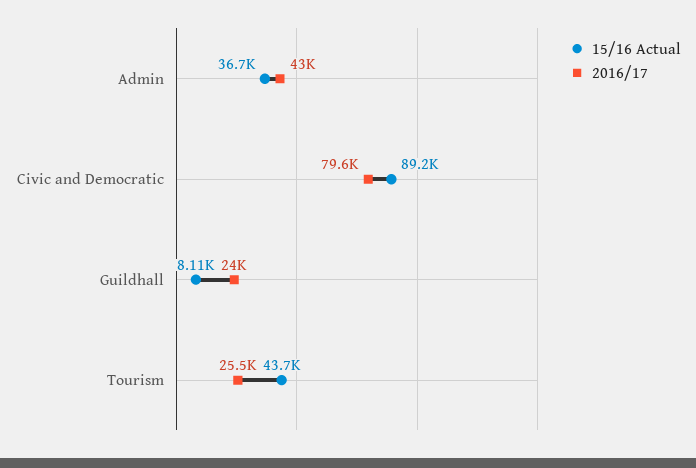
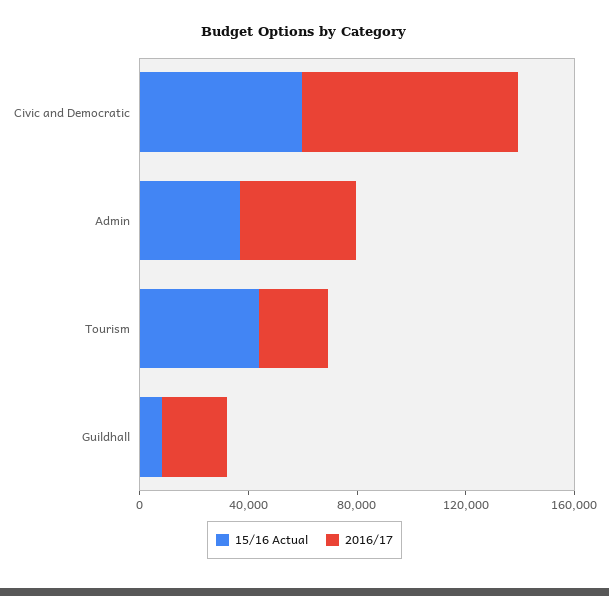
  {
    "15/16 Actual": {
      "Admin": 36700,
-     "Civic and Democratic": 89200,
+     "Civic and Democratic": 60000,
      "Guildhall": 8110,
      "Tourism": 43700
    },
    "2016/17": {
      "Admin": 43000,
      "Civic and Democratic": 79600,
      "Guildhall": 24000,
      "Tourism": 25500
    }
  }

